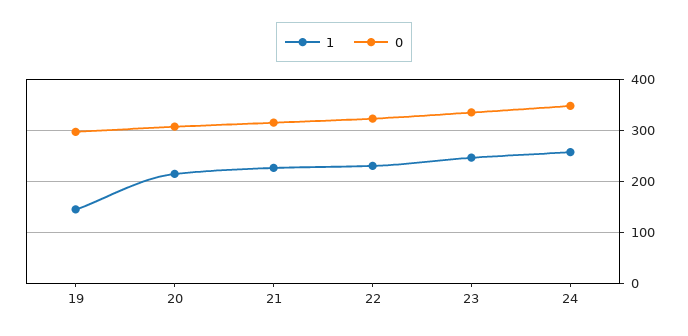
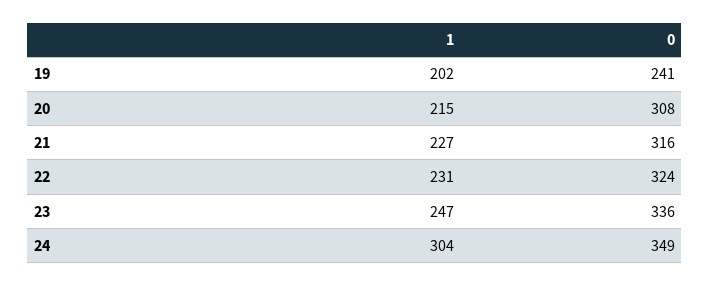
  {
    "1": {
-     "19": 140,
+     "19": 202,
      "20": 215,
      "21": 227,
      "22": 231,
      "23": 247,
-     "24": 260
+     "24": 304
    },
    "0": {
-     "19": 300,
+     "19": 241,
      "20": 308,
      "21": 316,
      "22": 324,
      "23": 336,
      "24": 349
    }
  }

